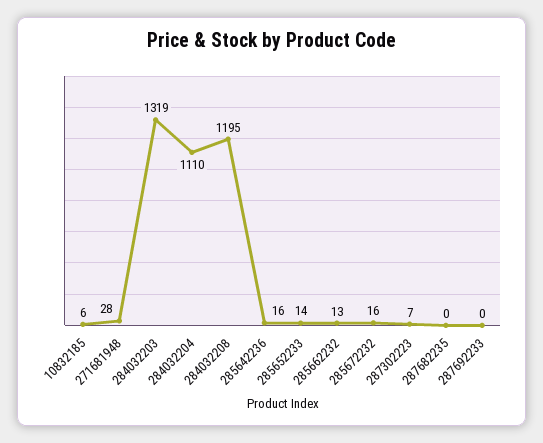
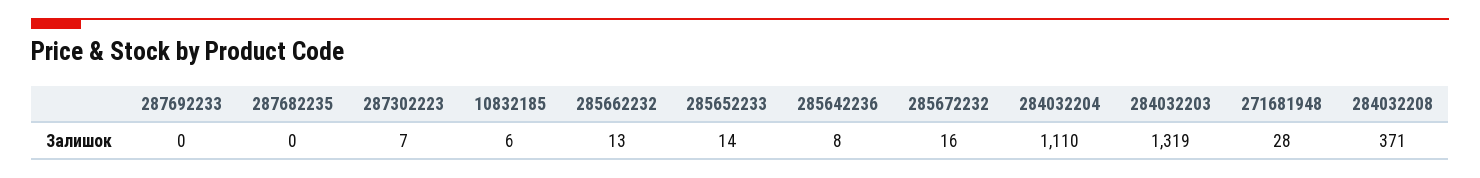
  {
    "10832185": 6,
    "271681948": 28,
    "284032203": 1319,
    "284032204": 1110,
-   "284032208": 1195,
+   "284032208": 371,
-   "285642236": 16,
+   "285642236": 8,
    "285652233": 14,
    "285662232": 13,
    "285672232": 16,
    "287302223": 7,
    "287682235": 0,
    "287692233": 0
  }

